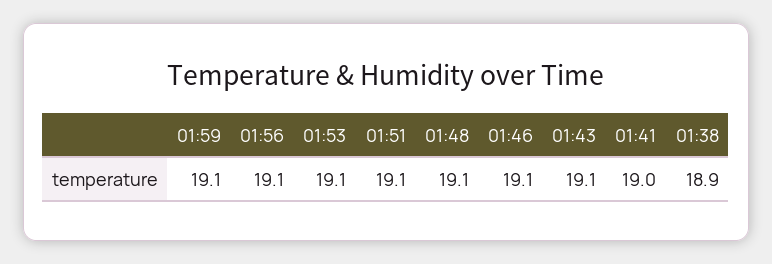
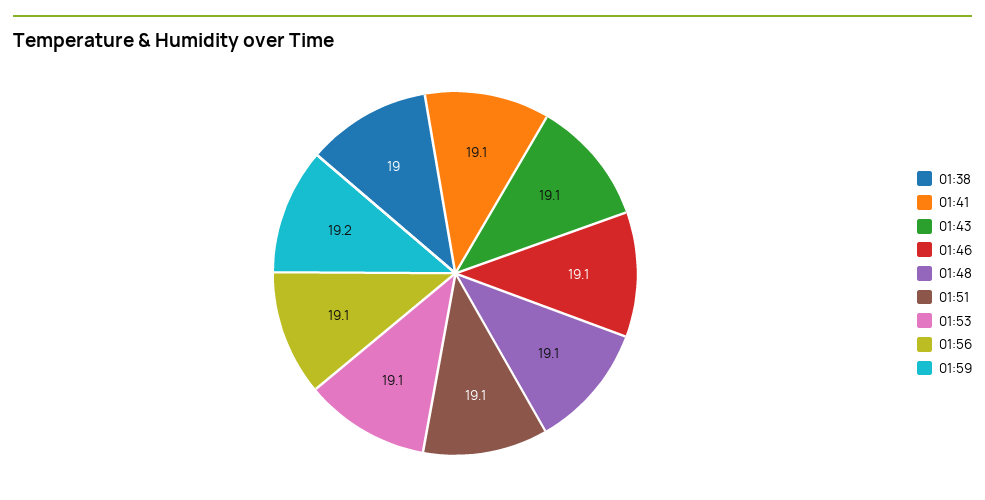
  {
-   "01:59": 19.1,
+   "01:59": 19.2,
    "01:56": 19.1,
    "01:53": 19.1,
    "01:51": 19.1,
    "01:48": 19.1,
    "01:46": 19.1,
    "01:43": 19.1,
-   "01:41": 19,
+   "01:41": 19.1,
-   "01:38": 18.9
+   "01:38": 19
  }

